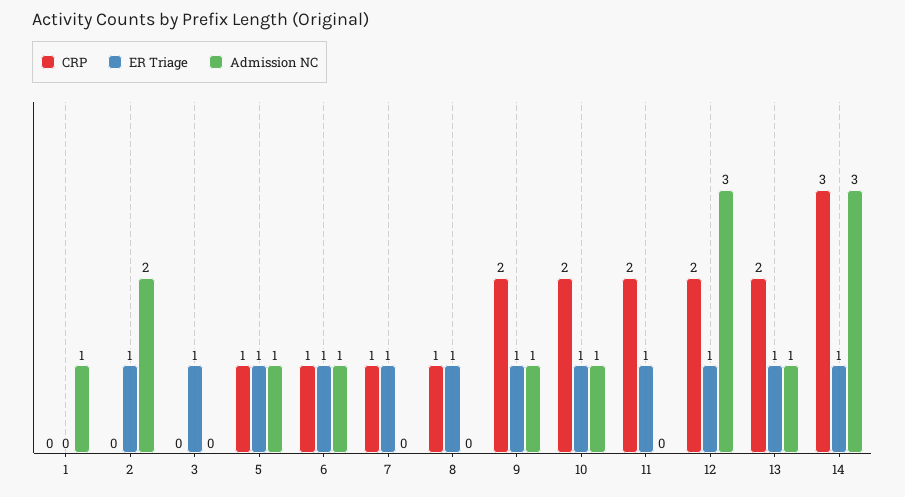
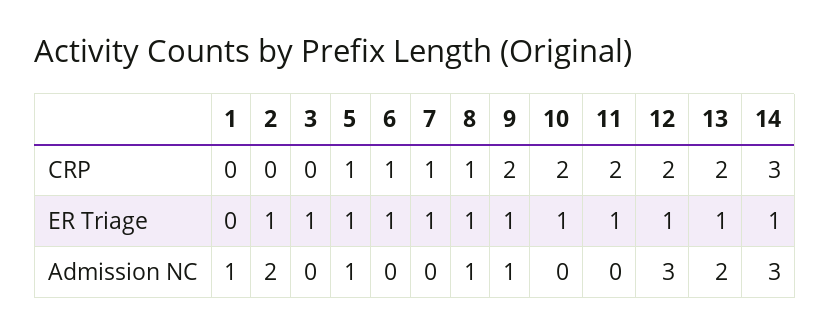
  {
    "CRP": {
      "1": 0,
      "2": 0,
      "3": 0,
      "5": 1,
      "6": 1,
      "7": 1,
      "8": 1,
      "9": 2,
      "10": 2,
      "11": 2,
      "12": 2,
      "13": 2,
      "14": 3
    },
    "ER Triage": {
      "1": 0,
      "2": 1,
      "3": 1,
      "5": 1,
      "6": 1,
      "7": 1,
      "8": 1,
      "9": 1,
      "10": 1,
      "11": 1,
      "12": 1,
      "13": 1,
      "14": 1
    },
    "Admission NC": {
      "1": 1,
      "2": 2,
      "3": 0,
      "5": 1,
-     "6": 1,
+     "6": 0,
      "7": 0,
-     "8": 0,
+     "8": 1,
      "9": 1,
-     "10": 1,
+     "10": 0,
      "11": 0,
      "12": 3,
-     "13": 1,
+     "13": 2,
      "14": 3
    }
  }

